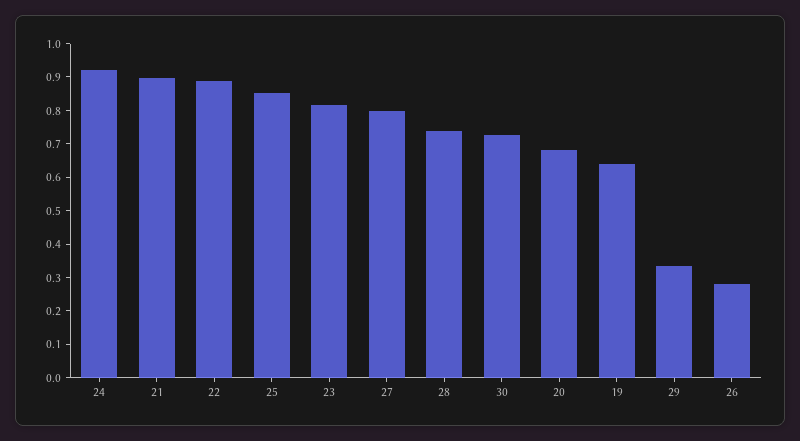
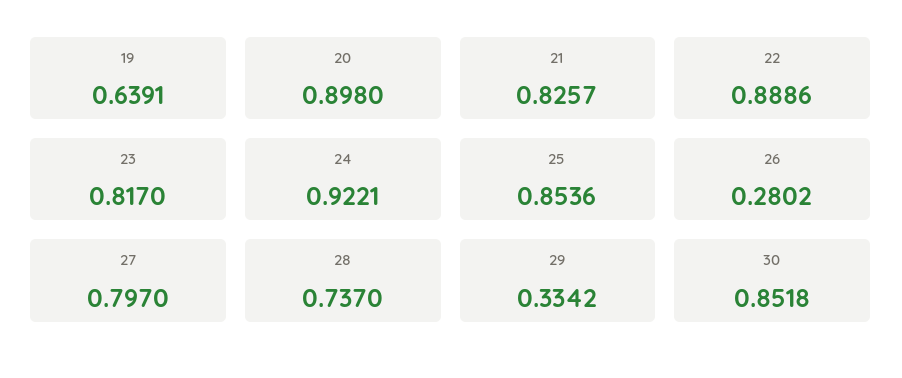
  {
    "24": 0.9221,
-   "21": 0.9,
+   "21": 0.8257,
    "22": 0.8886,
    "25": 0.8536,
    "23": 0.817,
    "27": 0.797,
    "28": 0.737,
-   "30": 0.725,
+   "30": 0.8518,
-   "20": 0.675,
+   "20": 0.898,
    "19": 0.6391,
    "29": 0.3342,
    "26": 0.2802
  }

